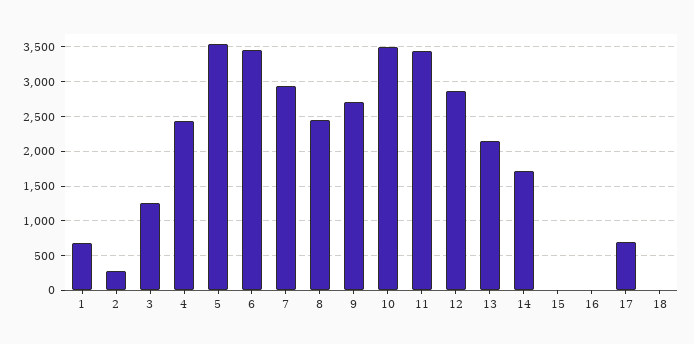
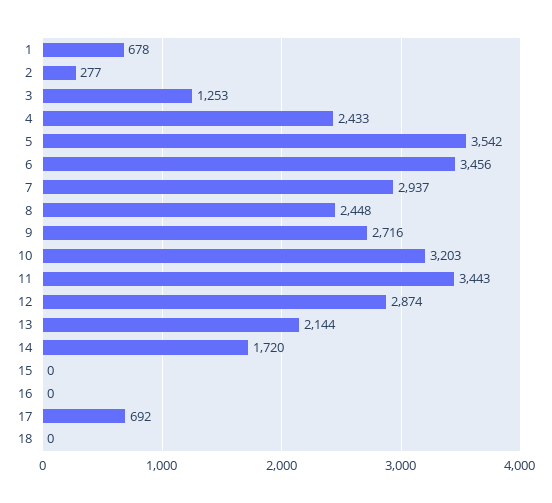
  {
    "1": 678,
    "2": 277,
    "3": 1253,
    "4": 2433,
    "5": 3542,
    "6": 3456,
    "7": 2937,
    "8": 2448,
    "9": 2716,
-   "10": 3500,
+   "10": 3203,
    "11": 3443,
    "12": 2874,
    "13": 2144,
    "14": 1720,
    "15": 0,
    "16": 0,
    "17": 692,
    "18": 0
  }

